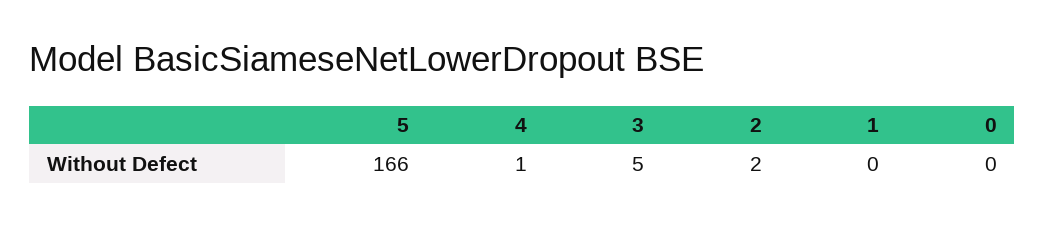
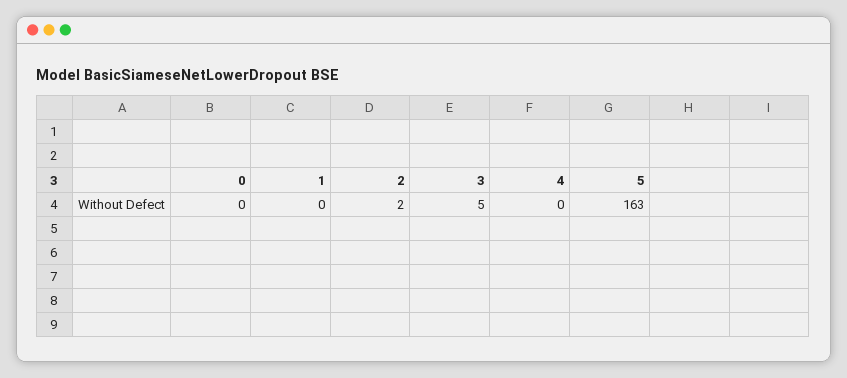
  {
-   "5": 166,
+   "5": 163,
-   "4": 1,
+   "4": 0,
    "3": 5,
    "2": 2,
    "1": 0,
    "0": 0
  }

